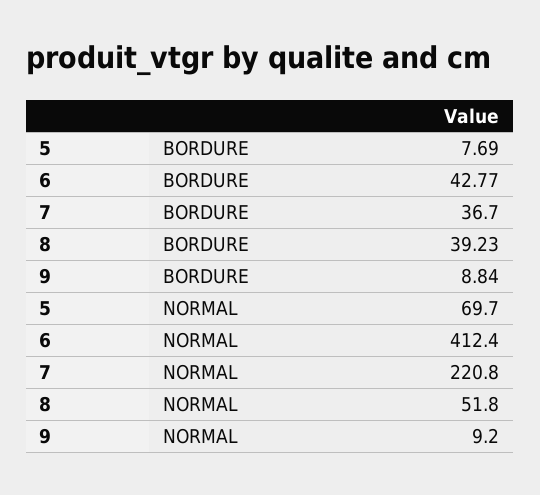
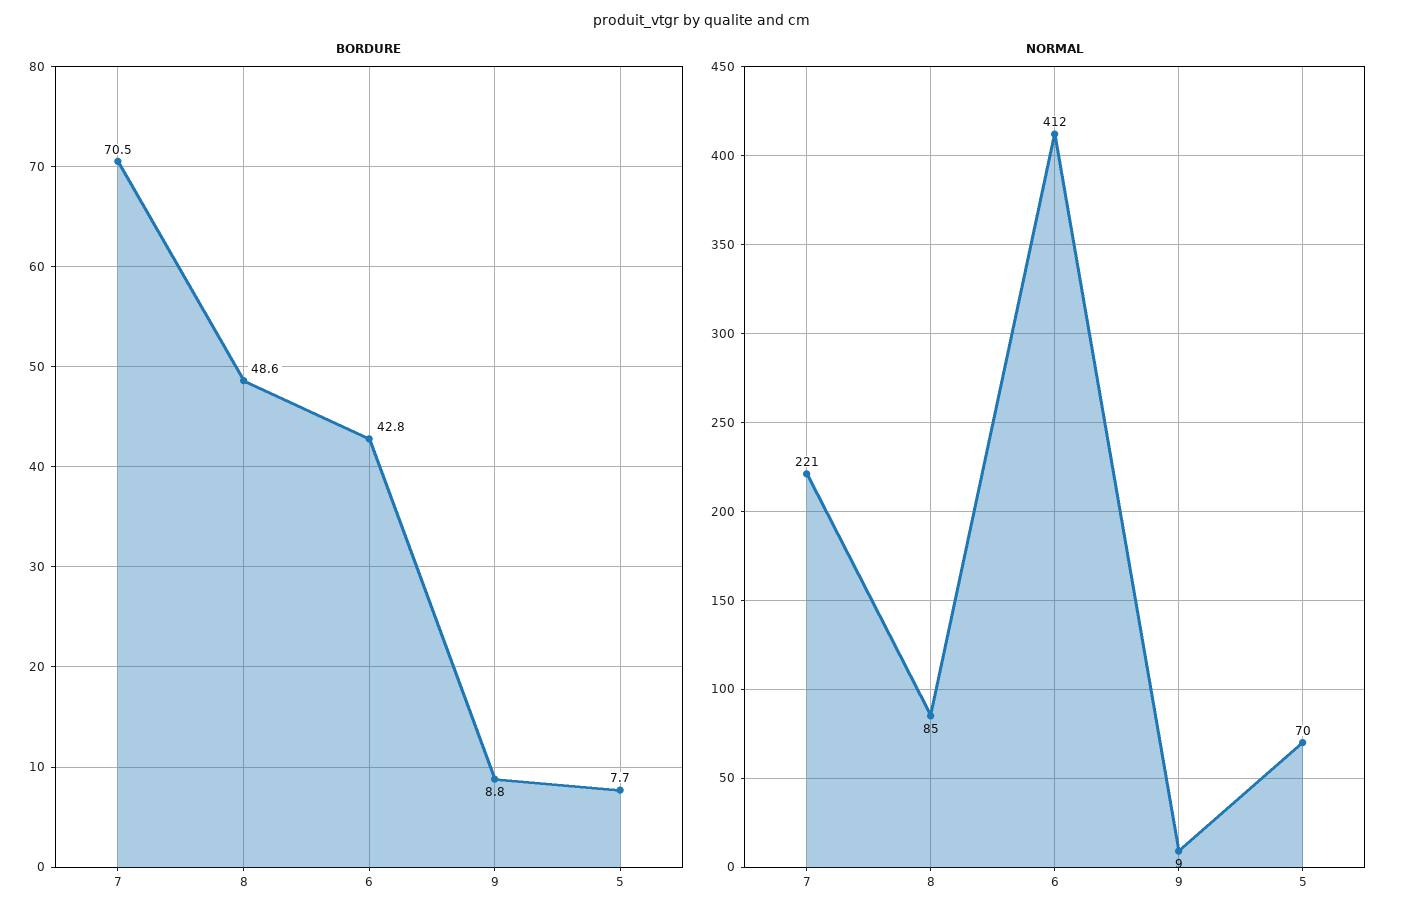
  {
    "BORDURE": {
      "5": 7.69,
      "6": 42.77,
-     "7": 36.7,
+     "7": 70.5,
-     "8": 39.23,
+     "8": 48.6,
      "9": 8.84
    },
    "NORMAL": {
      "5": 69.7,
      "6": 412.4,
      "7": 220.8,
-     "8": 51.8,
+     "8": 85,
      "9": 9.2
    }
  }

